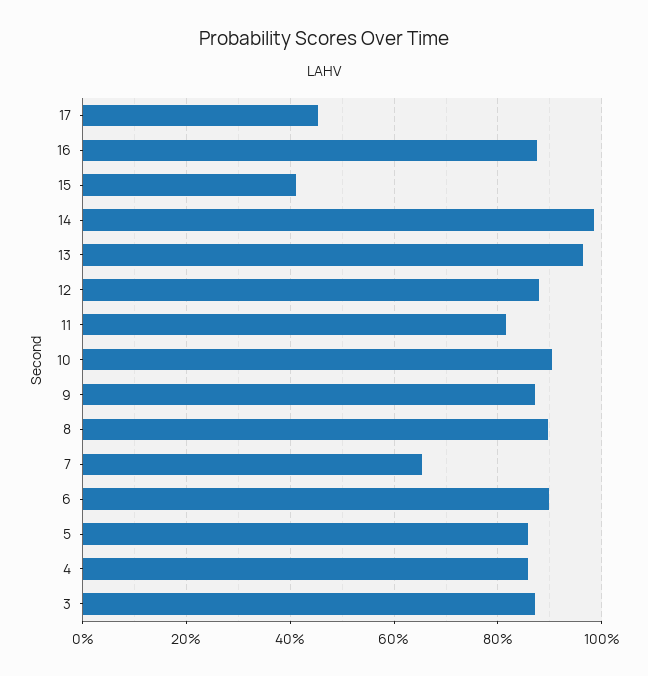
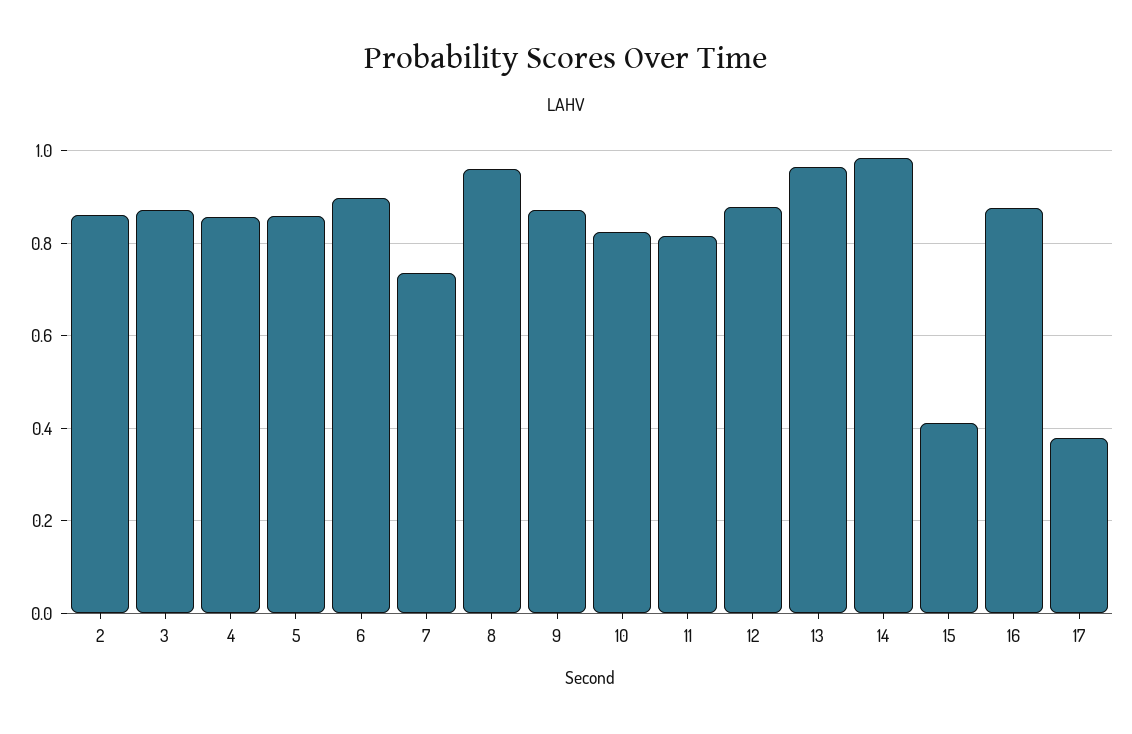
  {
-   "17": 0.46,
+   "17": 0.38,
    "16": 0.88,
    "15": 0.42,
    "14": 0.98,
    "13": 0.96,
    "12": 0.88,
    "11": 0.82,
-   "10": 0.9,
+   "10": 0.82,
    "9": 0.88,
-   "8": 0.9,
+   "8": 0.96,
-   "7": 0.66,
+   "7": 0.74,
    "6": 0.9,
    "5": 0.86,
    "4": 0.86,
-   "3": 0.88
+   "3": 0.88,
+   "2": 0.86
  }

